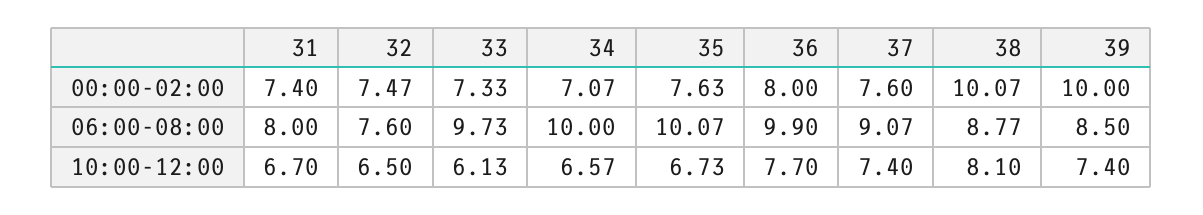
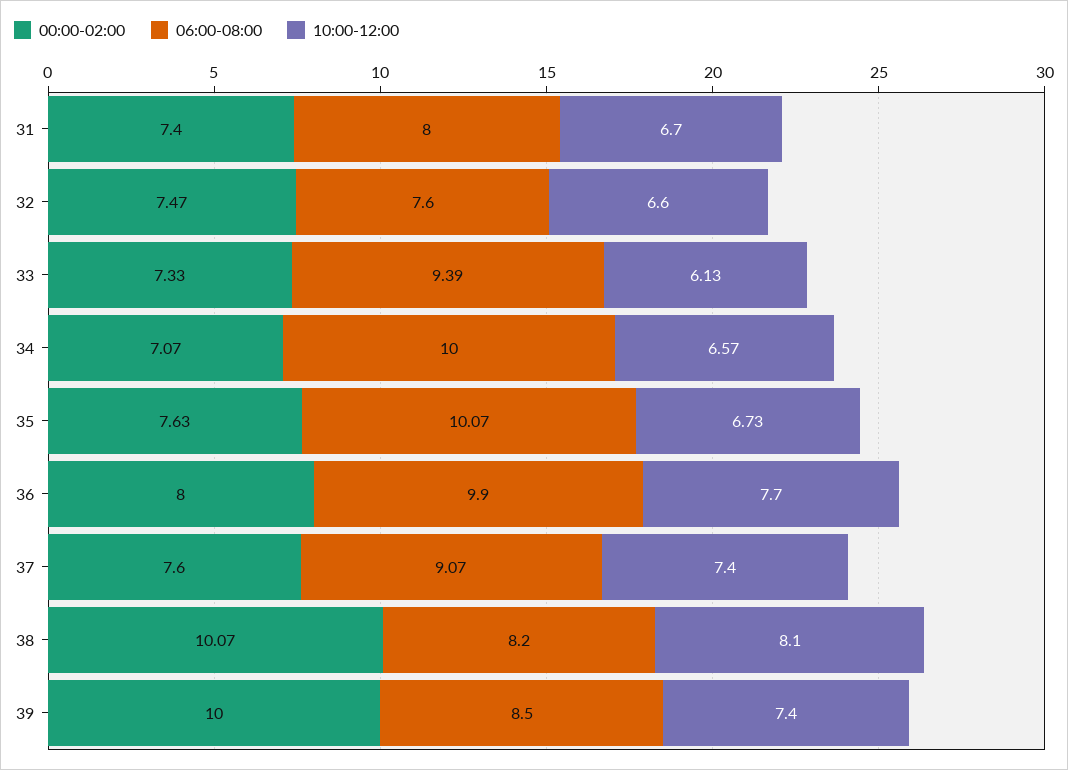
  {
    "00:00-02:00": {
      "31": 7.4,
      "32": 7.47,
      "33": 7.33,
      "34": 7.07,
      "35": 7.63,
      "36": 8,
      "37": 7.6,
      "38": 10.07,
      "39": 10
    },
    "06:00-08:00": {
      "31": 8,
      "32": 7.6,
-     "33": 9.73,
+     "33": 9.39,
      "34": 10,
      "35": 10.07,
      "36": 9.9,
      "37": 9.07,
-     "38": 8.77,
+     "38": 8.2,
      "39": 8.5
    },
    "10:00-12:00": {
      "31": 6.7,
-     "32": 6.5,
+     "32": 6.6,
      "33": 6.13,
      "34": 6.57,
      "35": 6.73,
      "36": 7.7,
      "37": 7.4,
      "38": 8.1,
      "39": 7.4
    }
  }

